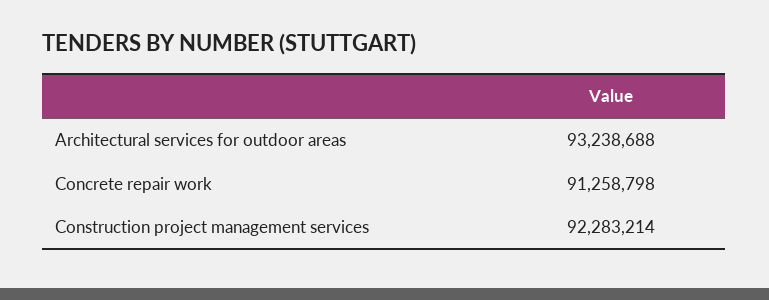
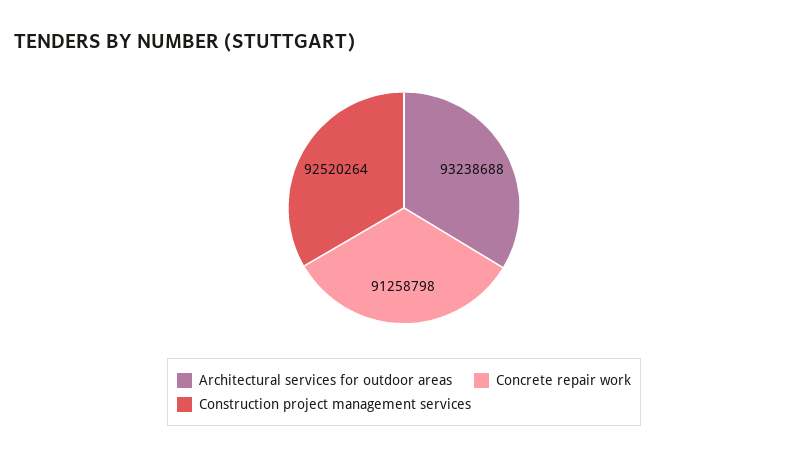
  {
    "Architectural services for outdoor areas": 93238688,
    "Concrete repair work": 91258798,
-   "Construction project management services": 92283214
+   "Construction project management services": 92520264
  }

